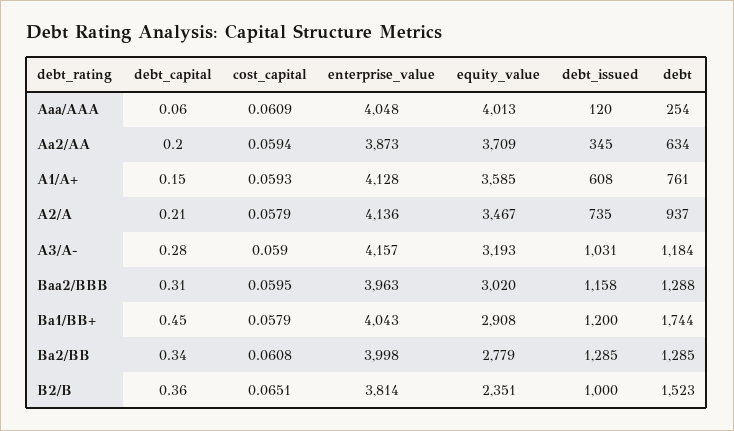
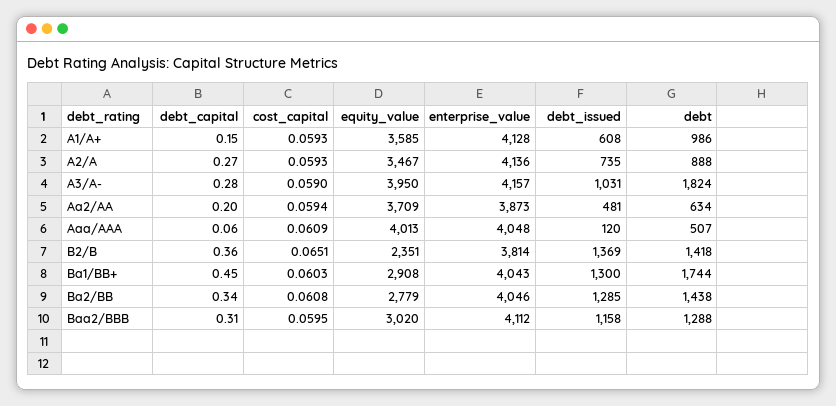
  {
    "debt_capital": {
      "Aaa/AAA": 0.06,
      "Aa2/AA": 0.2,
      "A1/A+": 0.15,
-     "A2/A": 0.21,
+     "A2/A": 0.27,
      "A3/A-": 0.28,
      "Baa2/BBB": 0.31,
      "Ba1/BB+": 0.45,
      "Ba2/BB": 0.34,
      "B2/B": 0.36
    },
    "cost_capital": {
      "Aaa/AAA": 0.0609,
      "Aa2/AA": 0.0594,
      "A1/A+": 0.0593,
-     "A2/A": 0.0579,
+     "A2/A": 0.0593,
      "A3/A-": 0.059,
      "Baa2/BBB": 0.0595,
-     "Ba1/BB+": 0.0579,
+     "Ba1/BB+": 0.0603,
      "Ba2/BB": 0.0608,
      "B2/B": 0.0651
    },
    "enterprise_value": {
      "Aaa/AAA": 4048,
      "Aa2/AA": 3873,
      "A1/A+": 4128,
      "A2/A": 4136,
      "A3/A-": 4157,
-     "Baa2/BBB": 3963,
+     "Baa2/BBB": 4112,
      "Ba1/BB+": 4043,
-     "Ba2/BB": 3998,
+     "Ba2/BB": 4046,
      "B2/B": 3814
    },
    "equity_value": {
      "Aaa/AAA": 4013,
      "Aa2/AA": 3709,
      "A1/A+": 3585,
      "A2/A": 3467,
-     "A3/A-": 3193,
+     "A3/A-": 3950,
      "Baa2/BBB": 3020,
      "Ba1/BB+": 2908,
      "Ba2/BB": 2779,
      "B2/B": 2351
    },
    "debt_issued": {
      "Aaa/AAA": 120,
-     "Aa2/AA": 345,
+     "Aa2/AA": 481,
      "A1/A+": 608,
      "A2/A": 735,
      "A3/A-": 1031,
      "Baa2/BBB": 1158,
-     "Ba1/BB+": 1200,
+     "Ba1/BB+": 1300,
      "Ba2/BB": 1285,
-     "B2/B": 1000
+     "B2/B": 1369
    },
    "debt": {
-     "Aaa/AAA": 254,
+     "Aaa/AAA": 507,
      "Aa2/AA": 634,
-     "A1/A+": 761,
+     "A1/A+": 986,
-     "A2/A": 937,
+     "A2/A": 888,
-     "A3/A-": 1184,
+     "A3/A-": 1824,
      "Baa2/BBB": 1288,
      "Ba1/BB+": 1744,
-     "Ba2/BB": 1285,
+     "Ba2/BB": 1438,
-     "B2/B": 1523
+     "B2/B": 1418
    }
  }

